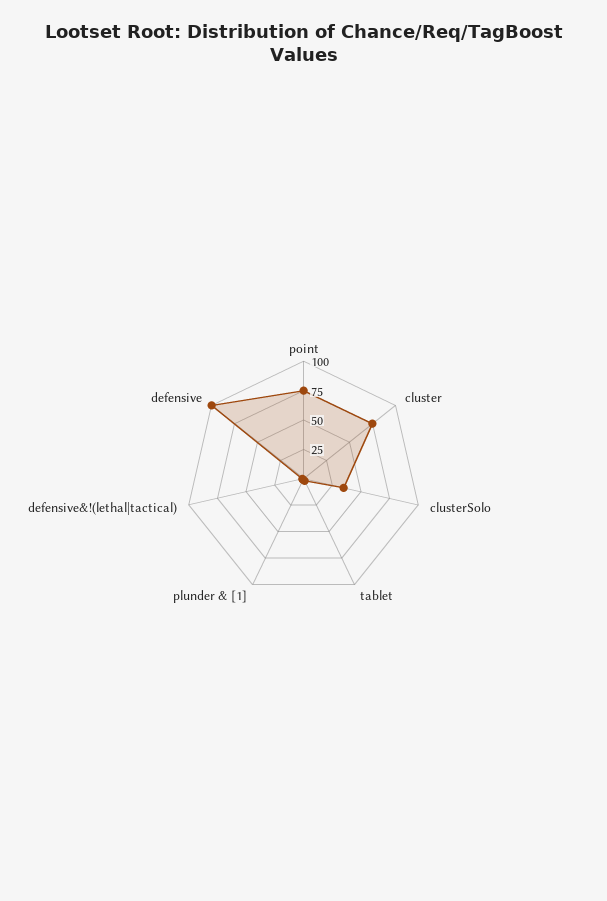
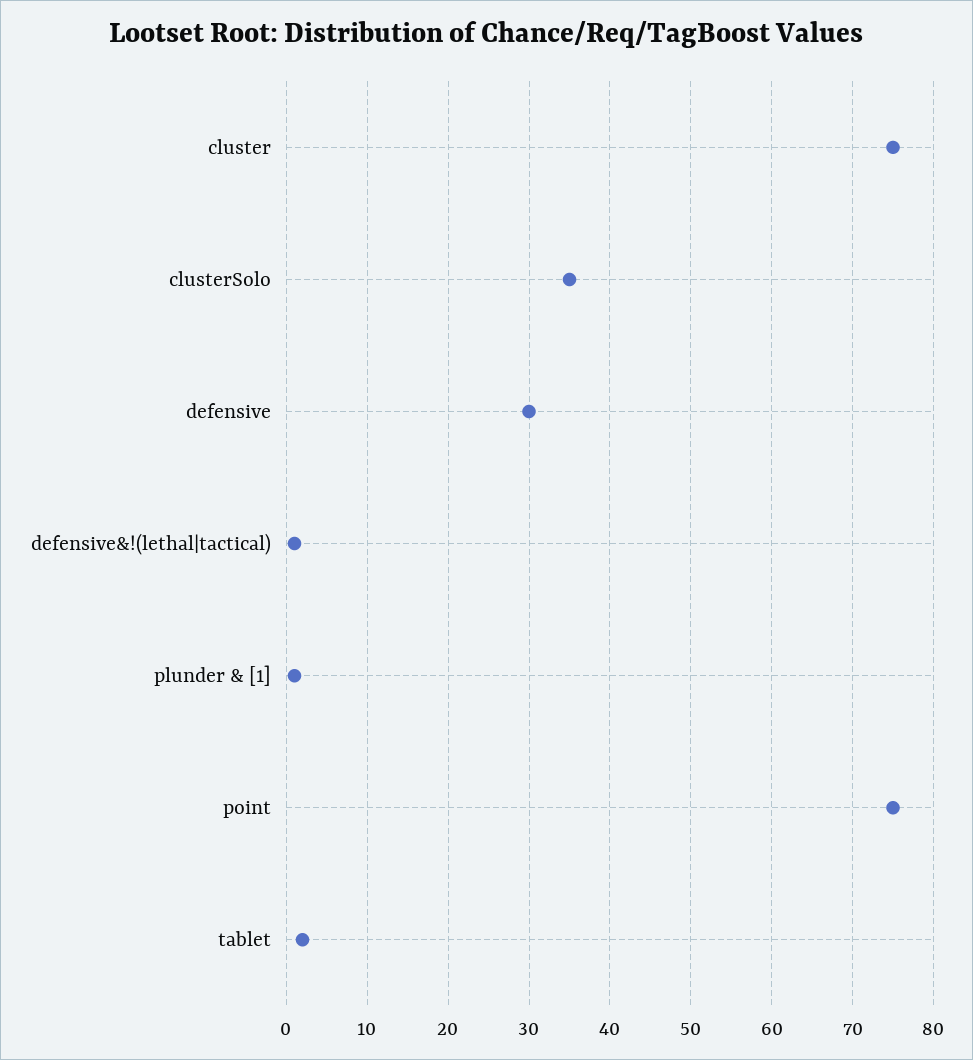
  {
    "point": 75,
    "cluster": 75,
    "clusterSolo": 35,
    "tablet": 2,
    "plunder & [1]": 1,
    "defensive&!(lethal|tactical)": 1,
-   "defensive": 100
+   "defensive": 30
  }

